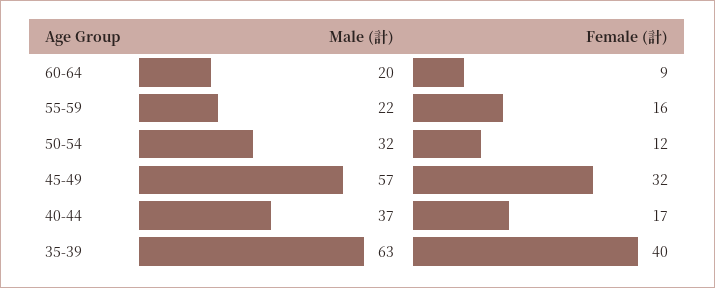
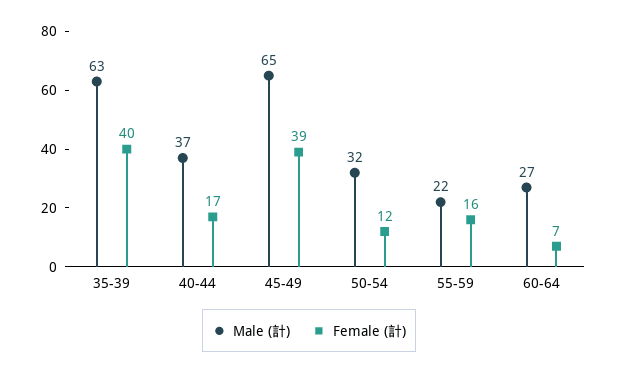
  {
    "Male (計)": {
-     "60-64": 20,
+     "60-64": 27,
      "55-59": 22,
      "50-54": 32,
-     "45-49": 57,
+     "45-49": 65,
      "40-44": 37,
      "35-39": 63
    },
    "Female (計)": {
-     "60-64": 9,
+     "60-64": 7,
      "55-59": 16,
      "50-54": 12,
-     "45-49": 32,
+     "45-49": 39,
      "40-44": 17,
      "35-39": 40
    }
  }

